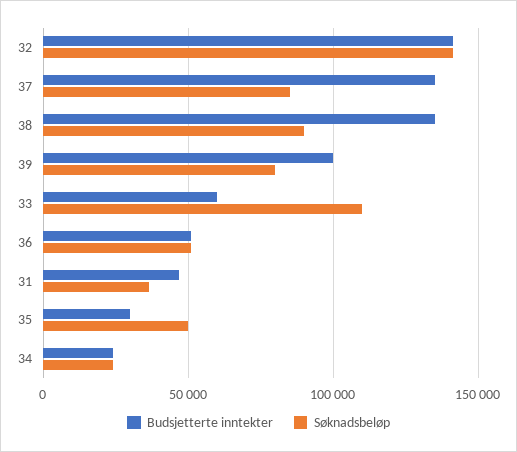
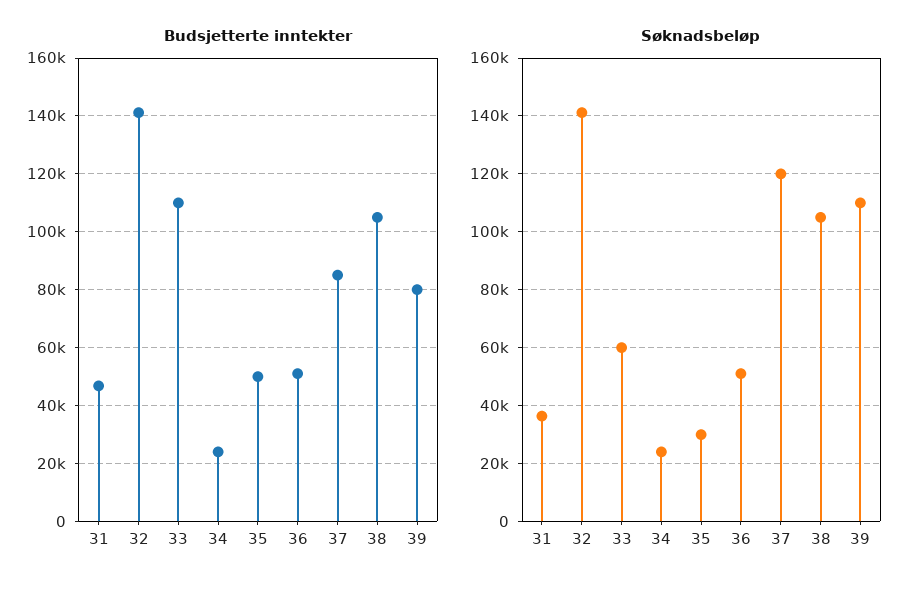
  {
    "Budsjetterte inntekter": {
      "32": 140000,
-     "37": 135000,
+     "37": 85000,
-     "38": 135000,
+     "38": 105000,
-     "39": 100000,
+     "39": 80000,
-     "33": 60000,
+     "33": 110000,
      "36": 50000,
      "31": 47500,
-     "35": 30000,
+     "35": 50000,
      "34": 25000
    },
    "Søknadsbeløp": {
      "32": 140000,
-     "37": 85000,
+     "37": 120000,
-     "38": 90000,
+     "38": 105000,
-     "39": 80000,
+     "39": 110000,
-     "33": 110000,
+     "33": 60000,
      "36": 50000,
      "31": 37500,
-     "35": 50000,
+     "35": 30000,
      "34": 25000
    }
  }

